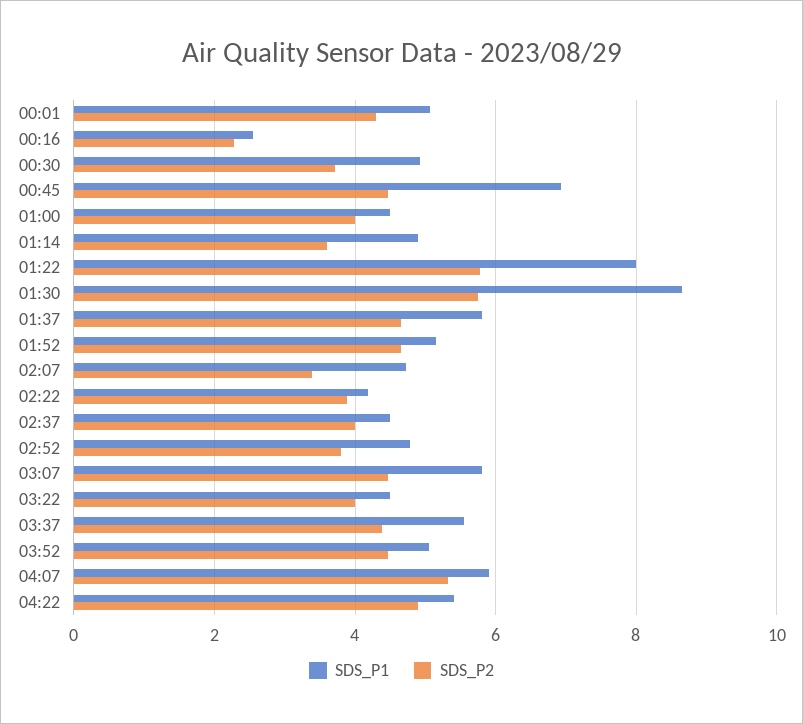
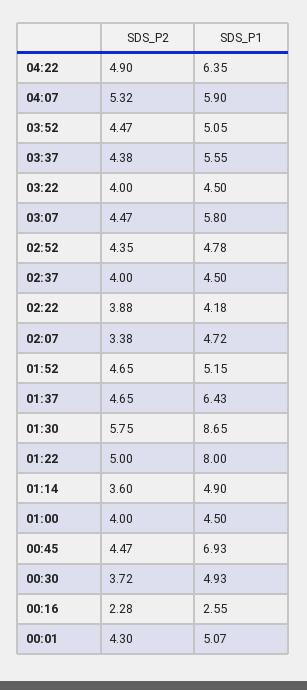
  {
    "SDS_P1": {
      "00:01": 5.07,
      "00:16": 2.55,
      "00:30": 4.93,
      "00:45": 6.93,
      "01:00": 4.5,
      "01:14": 4.9,
      "01:22": 8,
      "01:30": 8.65,
-     "01:37": 5.8,
+     "01:37": 6.43,
      "01:52": 5.15,
      "02:07": 4.72,
      "02:22": 4.18,
      "02:37": 4.5,
      "02:52": 4.78,
      "03:07": 5.8,
      "03:22": 4.5,
      "03:37": 5.55,
      "03:52": 5.05,
      "04:07": 5.9,
-     "04:22": 5.4
+     "04:22": 6.35
    },
    "SDS_P2": {
      "00:01": 4.3,
      "00:16": 2.28,
      "00:30": 3.72,
      "00:45": 4.47,
      "01:00": 4,
      "01:14": 3.6,
-     "01:22": 5.8,
+     "01:22": 5,
      "01:30": 5.75,
      "01:37": 4.65,
      "01:52": 4.65,
      "02:07": 3.38,
      "02:22": 3.88,
      "02:37": 4,
-     "02:52": 3.8,
+     "02:52": 4.35,
      "03:07": 4.47,
      "03:22": 4,
      "03:37": 4.38,
      "03:52": 4.47,
      "04:07": 5.32,
      "04:22": 4.9
    }
  }

